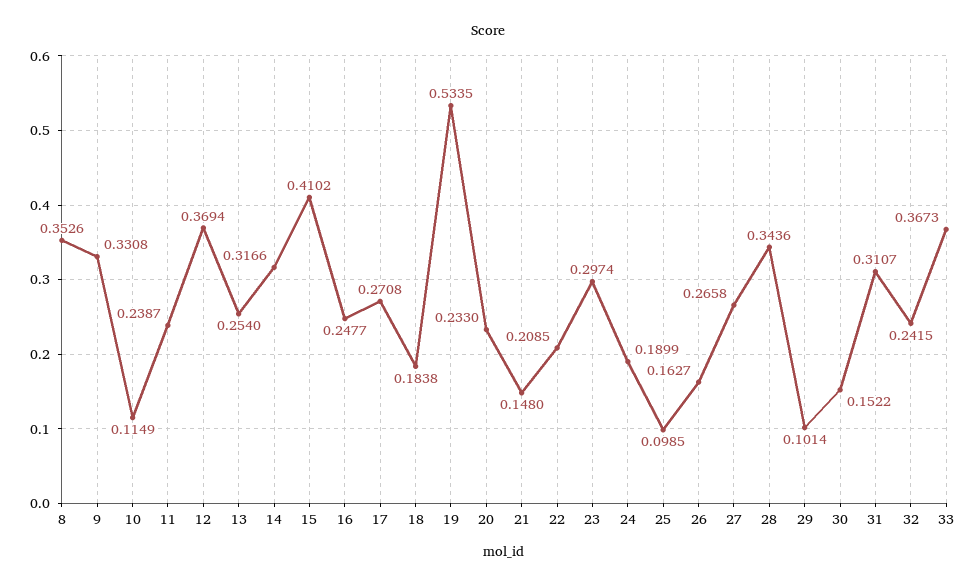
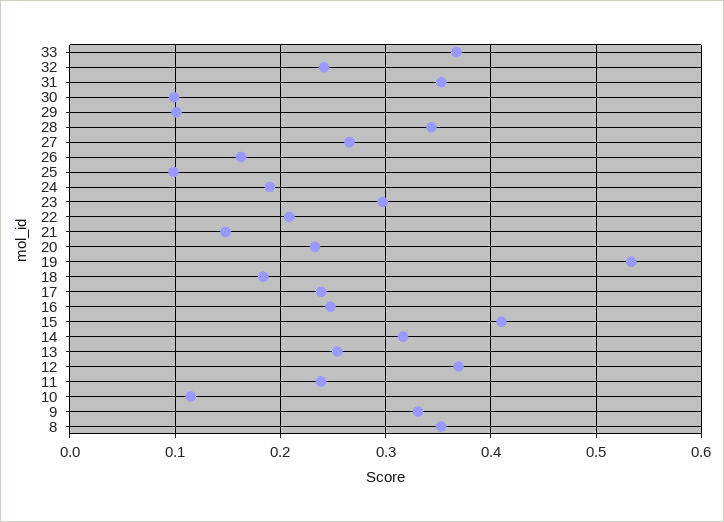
  {
    "8": 0.3526,
    "9": 0.3308,
    "10": 0.1149,
    "11": 0.2387,
    "12": 0.3694,
    "13": 0.254,
    "14": 0.3166,
    "15": 0.4102,
    "16": 0.2477,
-   "17": 0.2708,
+   "17": 0.24,
    "18": 0.1838,
    "19": 0.5335,
    "20": 0.233,
    "21": 0.148,
    "22": 0.2085,
    "23": 0.2974,
    "24": 0.1899,
    "25": 0.0985,
    "26": 0.1627,
    "27": 0.2658,
    "28": 0.3436,
    "29": 0.1014,
-   "30": 0.1522,
+   "30": 0.1,
-   "31": 0.3107,
+   "31": 0.35,
    "32": 0.2415,
    "33": 0.3673
  }

